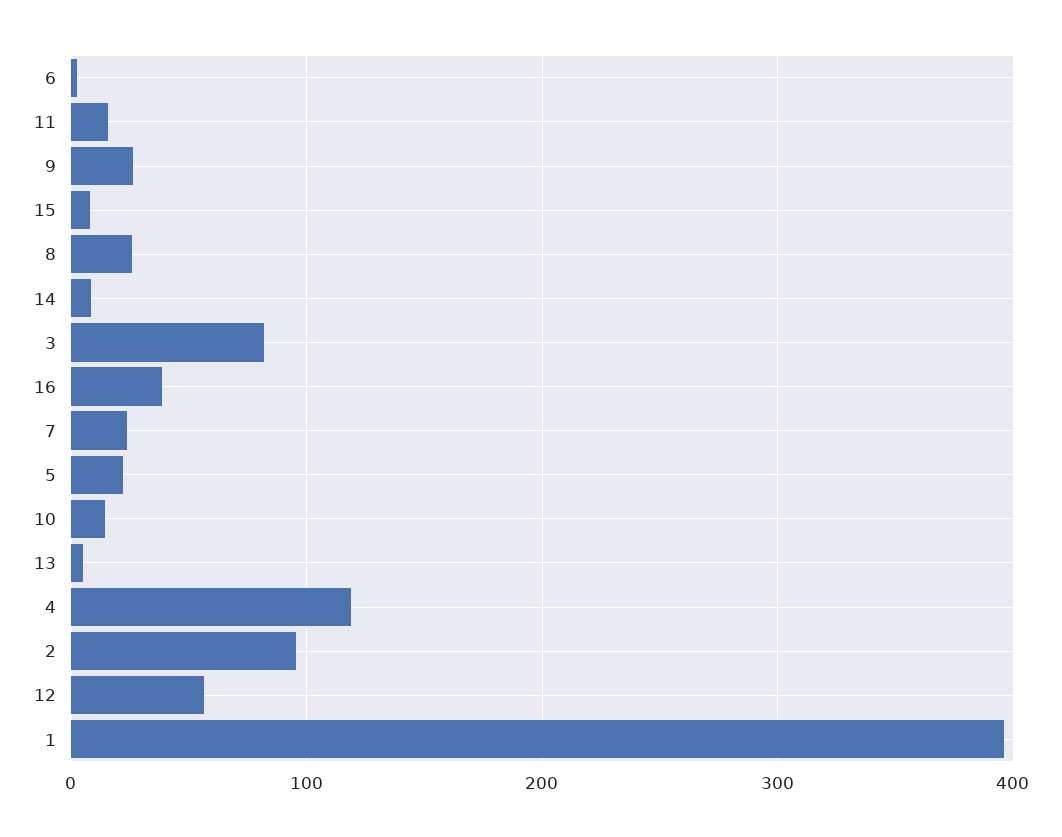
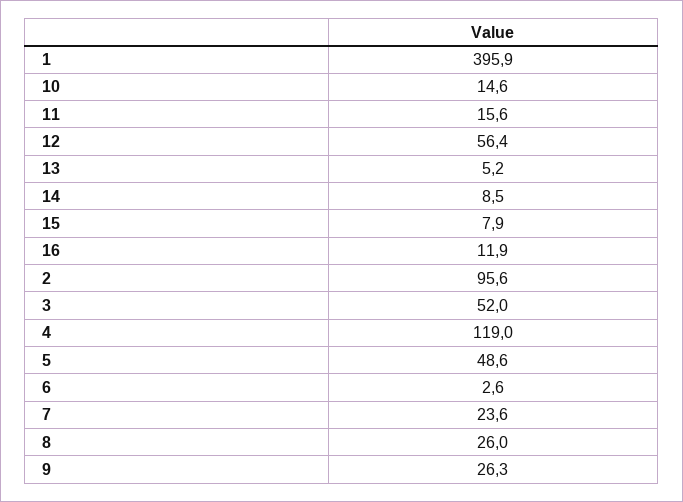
  {
    "6": 2.6,
    "11": 15.6,
    "9": 26.3,
    "15": 7.9,
    "8": 26,
    "14": 8.5,
-   "3": 80,
+   "3": 52,
-   "16": 40,
+   "16": 11.9,
    "7": 23.6,
-   "5": 20,
+   "5": 48.6,
    "10": 14.6,
    "13": 5.2,
    "4": 119,
    "2": 95.6,
    "12": 56.4,
    "1": 395.9
  }

